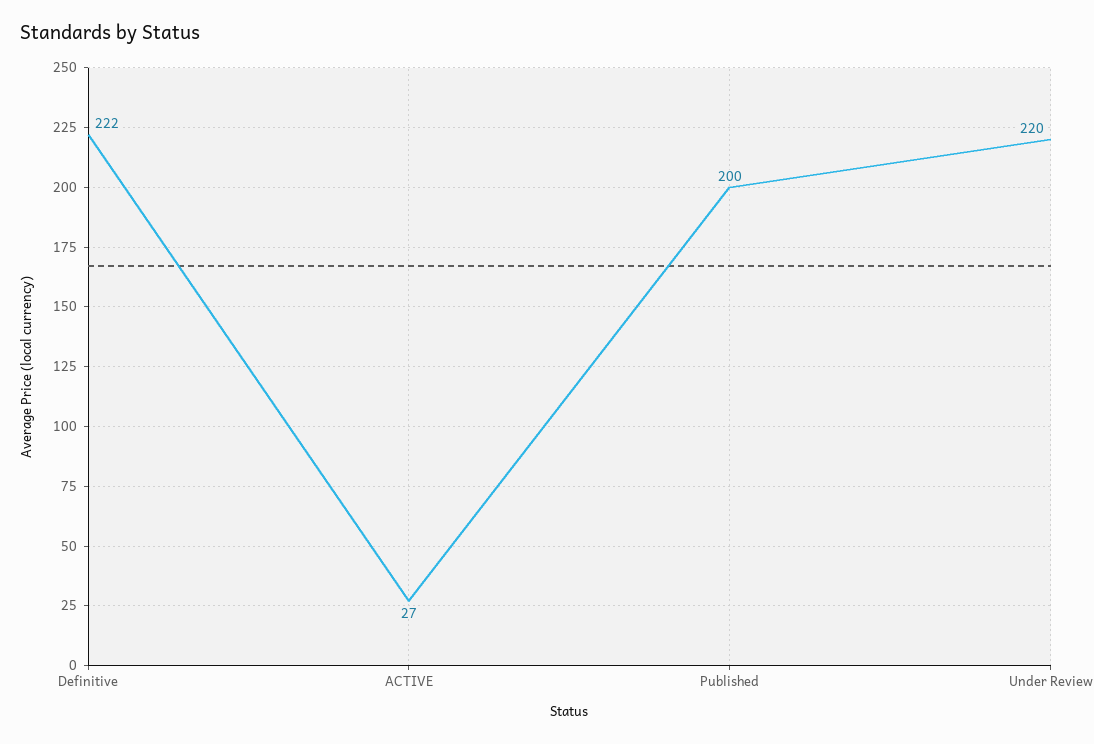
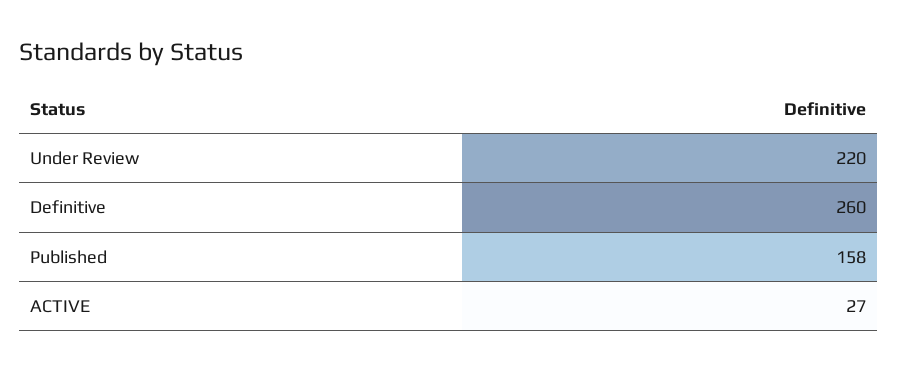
  {
-   "Definitive": 222,
+   "Definitive": 260,
    "ACTIVE": 27,
-   "Published": 200,
+   "Published": 158,
    "Under Review": 220
  }

